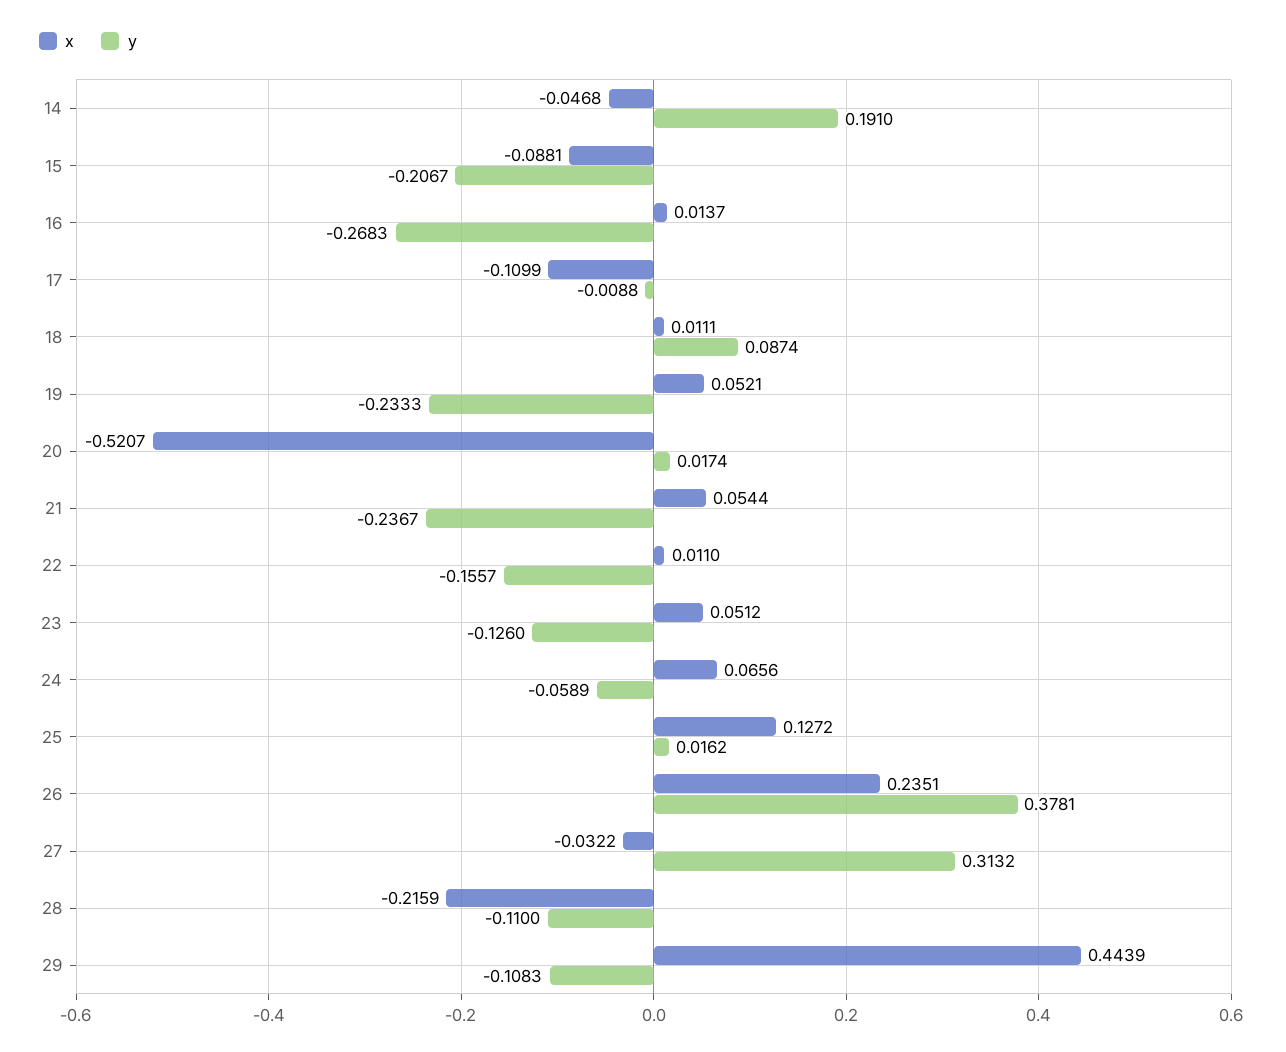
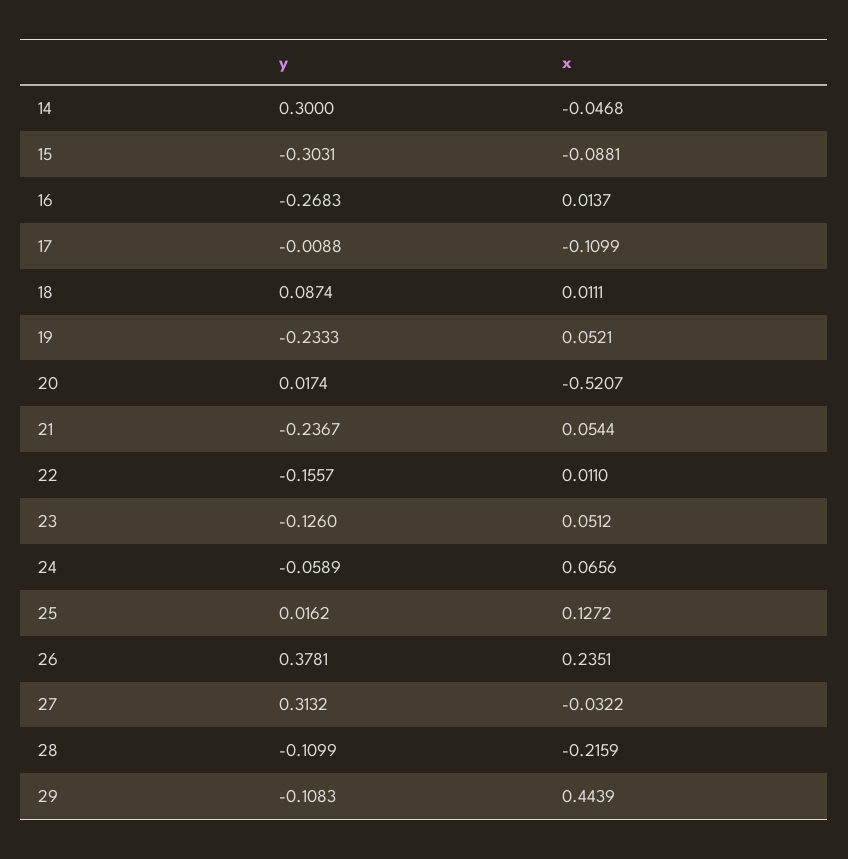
  {
    "x": {
      "14": -0.0468,
      "15": -0.0881,
      "16": 0.0137,
      "17": -0.1099,
      "18": 0.0111,
      "19": 0.0521,
      "20": -0.5207,
      "21": 0.0544,
      "22": 0.011,
      "23": 0.0512,
      "24": 0.0656,
      "25": 0.1272,
      "26": 0.2351,
      "27": -0.0322,
      "28": -0.2159,
      "29": 0.4439
    },
    "y": {
-     "14": 0.191,
+     "14": 0.3,
-     "15": -0.2067,
+     "15": -0.3031,
      "16": -0.2683,
      "17": -0.0088,
      "18": 0.0874,
      "19": -0.2333,
      "20": 0.0174,
      "21": -0.2367,
      "22": -0.1557,
      "23": -0.126,
      "24": -0.0589,
      "25": 0.0162,
      "26": 0.3781,
      "27": 0.3132,
-     "28": -0.11,
+     "28": -0.1099,
      "29": -0.1083
    }
  }

